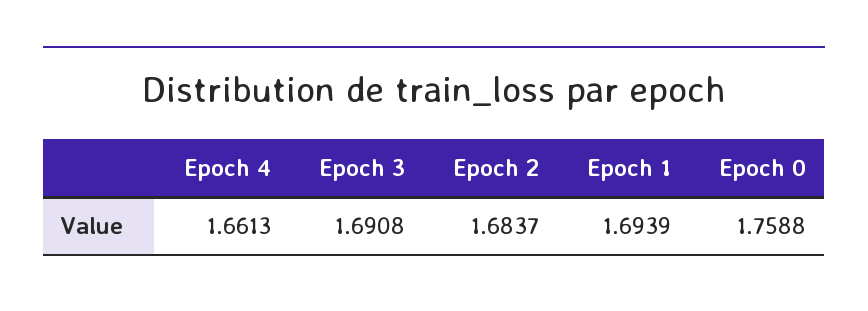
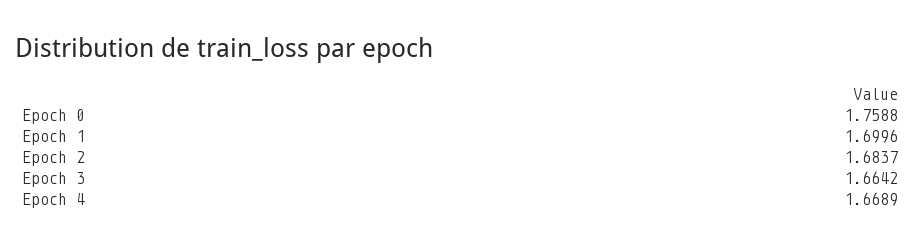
  {
-   "Epoch 4": 1.6613,
+   "Epoch 4": 1.6689,
-   "Epoch 3": 1.6908,
+   "Epoch 3": 1.6642,
    "Epoch 2": 1.6837,
-   "Epoch 1": 1.6939,
+   "Epoch 1": 1.6996,
    "Epoch 0": 1.7588
  }

